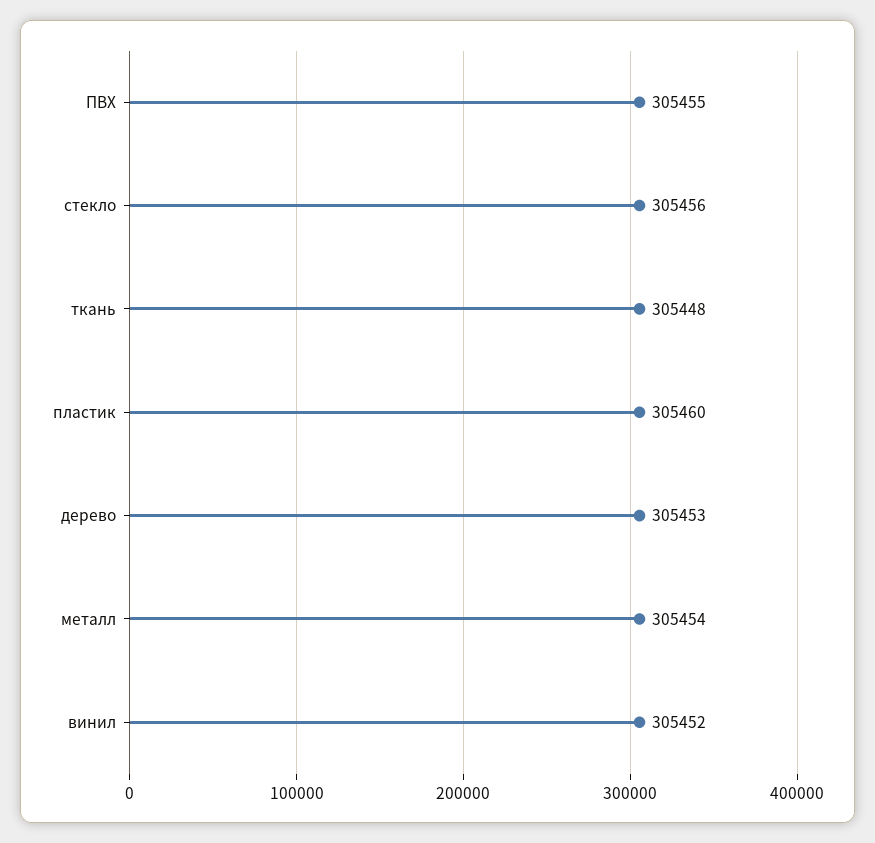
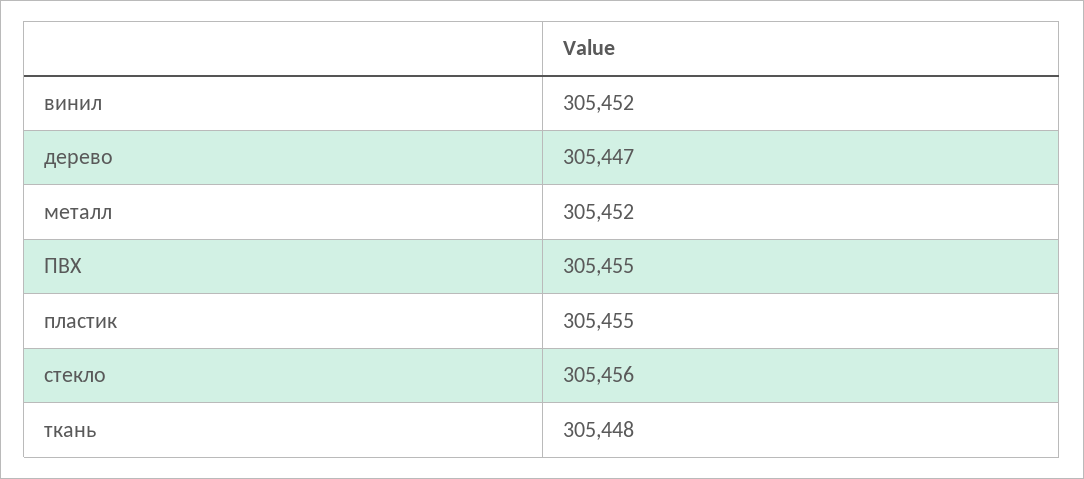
  {
    "ПВХ": 305455,
    "стекло": 305456,
    "ткань": 305448,
-   "пластик": 305460,
+   "пластик": 305455,
-   "дерево": 305453,
+   "дерево": 305447,
-   "металл": 305454,
+   "металл": 305452,
    "винил": 305452
  }

